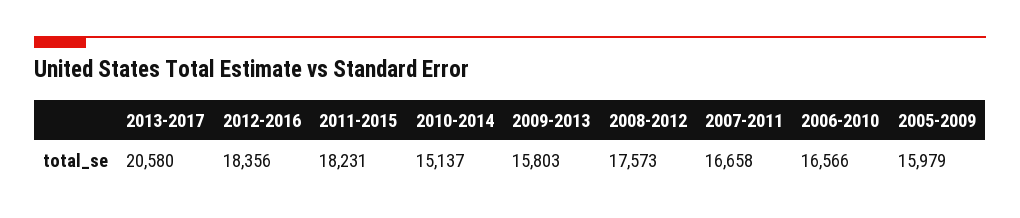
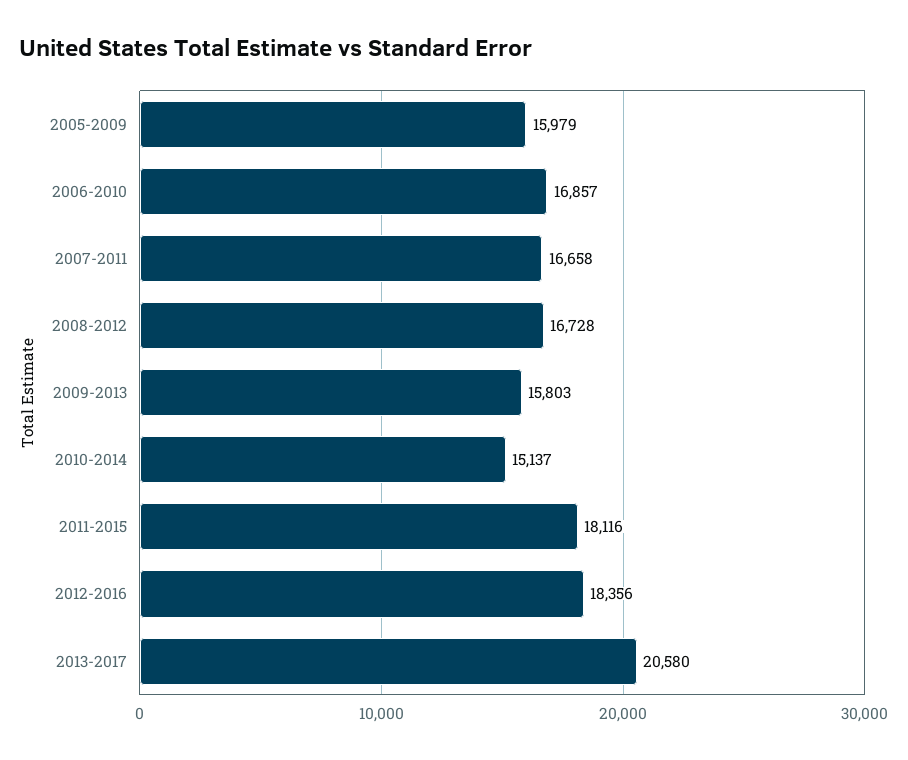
  {
    "2013-2017": 20580,
    "2012-2016": 18356,
-   "2011-2015": 18231,
+   "2011-2015": 18116,
    "2010-2014": 15137,
    "2009-2013": 15803,
-   "2008-2012": 17573,
+   "2008-2012": 16728,
    "2007-2011": 16658,
-   "2006-2010": 16566,
+   "2006-2010": 16857,
    "2005-2009": 15979
  }

